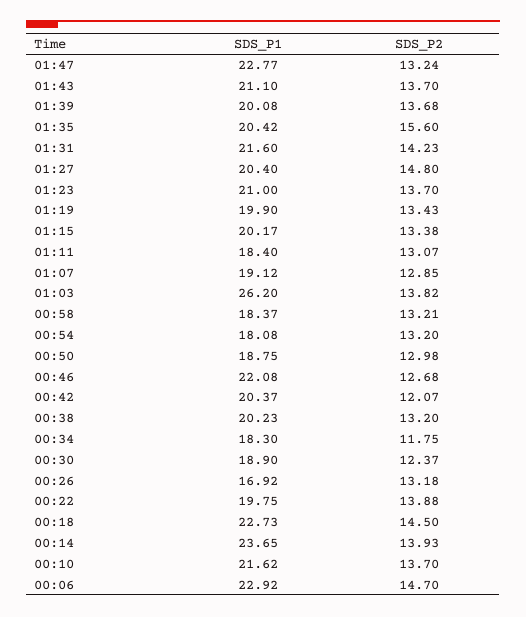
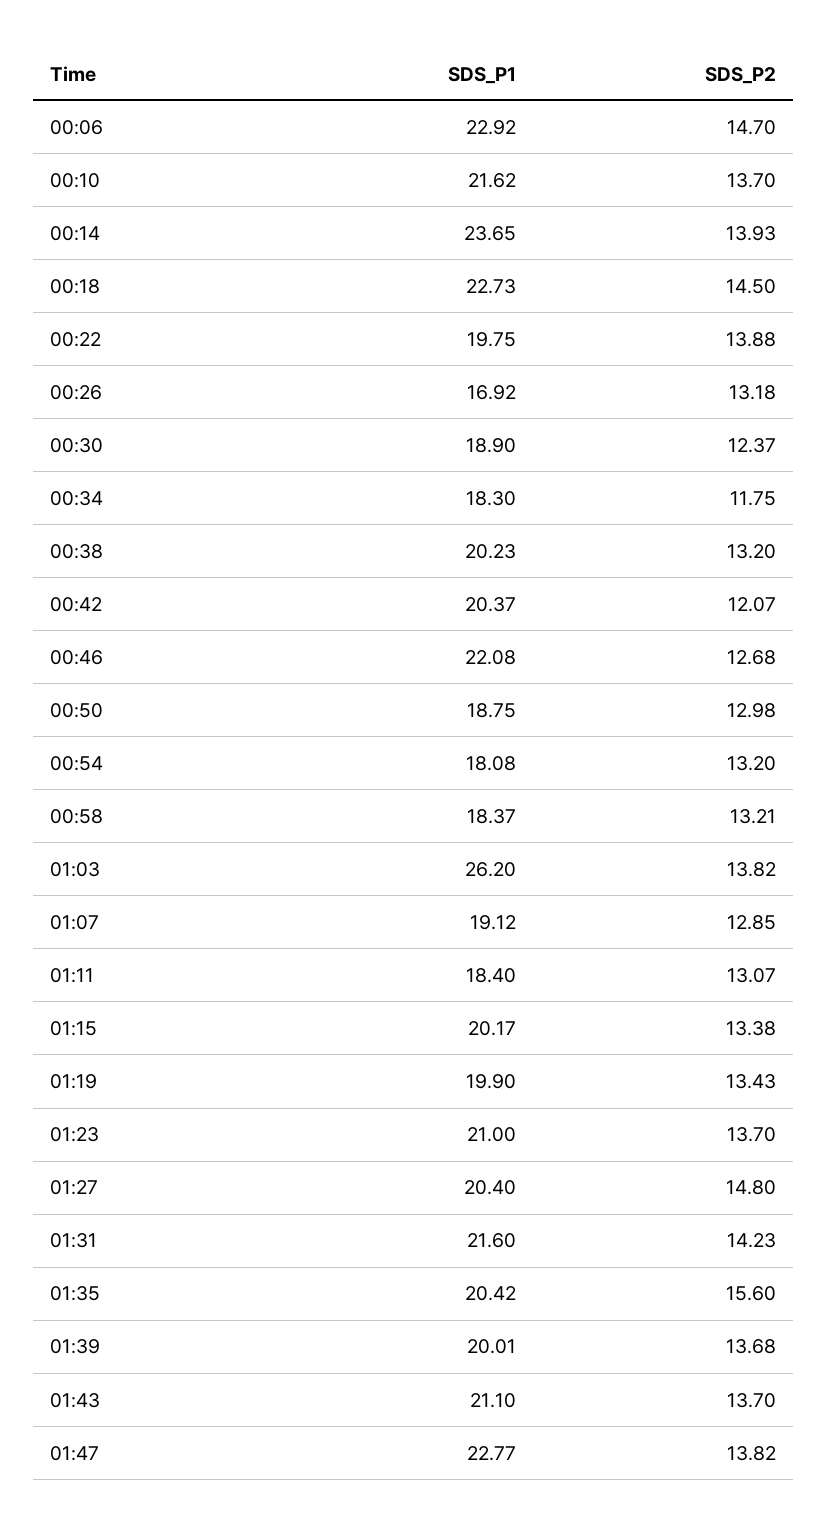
  {
    "SDS_P1": {
      "01:47": 22.77,
      "01:43": 21.1,
-     "01:39": 20.08,
+     "01:39": 20.01,
      "01:35": 20.42,
      "01:31": 21.6,
      "01:27": 20.4,
      "01:23": 21,
      "01:19": 19.9,
      "01:15": 20.17,
      "01:11": 18.4,
      "01:07": 19.12,
      "01:03": 26.2,
      "00:58": 18.37,
      "00:54": 18.08,
      "00:50": 18.75,
      "00:46": 22.08,
      "00:42": 20.37,
      "00:38": 20.23,
      "00:34": 18.3,
      "00:30": 18.9,
      "00:26": 16.92,
      "00:22": 19.75,
      "00:18": 22.73,
      "00:14": 23.65,
      "00:10": 21.62,
      "00:06": 22.92
    },
    "SDS_P2": {
-     "01:47": 13.24,
+     "01:47": 13.82,
      "01:43": 13.7,
      "01:39": 13.68,
      "01:35": 15.6,
      "01:31": 14.23,
      "01:27": 14.8,
      "01:23": 13.7,
      "01:19": 13.43,
      "01:15": 13.38,
      "01:11": 13.07,
      "01:07": 12.85,
      "01:03": 13.82,
      "00:58": 13.21,
      "00:54": 13.2,
      "00:50": 12.98,
      "00:46": 12.68,
      "00:42": 12.07,
      "00:38": 13.2,
      "00:34": 11.75,
      "00:30": 12.37,
      "00:26": 13.18,
      "00:22": 13.88,
      "00:18": 14.5,
      "00:14": 13.93,
      "00:10": 13.7,
      "00:06": 14.7
    }
  }

